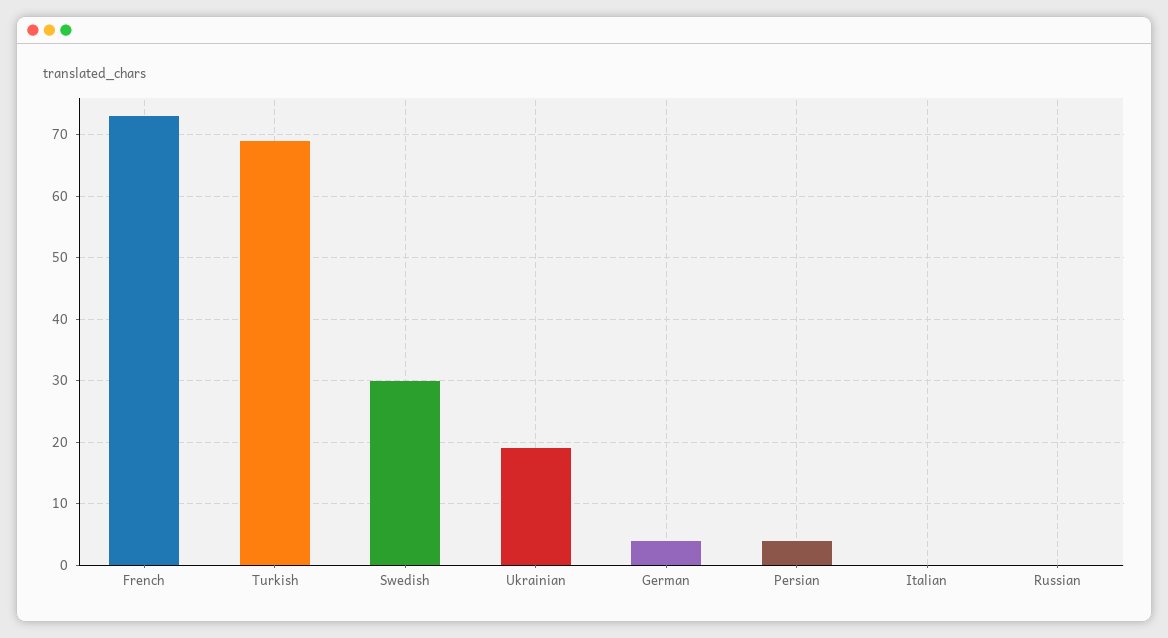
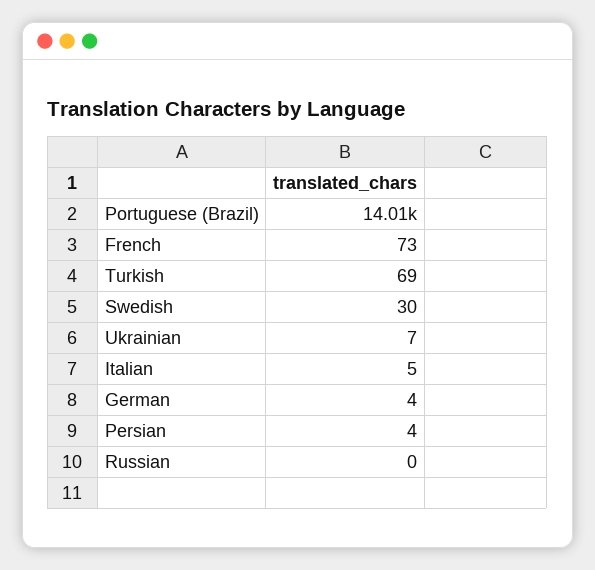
  {
    "French": 73,
    "Turkish": 69,
    "Swedish": 30,
-   "Ukrainian": 19,
+   "Ukrainian": 7,
    "German": 4,
    "Persian": 4,
-   "Italian": 0,
+   "Italian": 5,
-   "Russian": 0
+   "Russian": 0,
+   "Portuguese (Brazil)": 14010
  }

